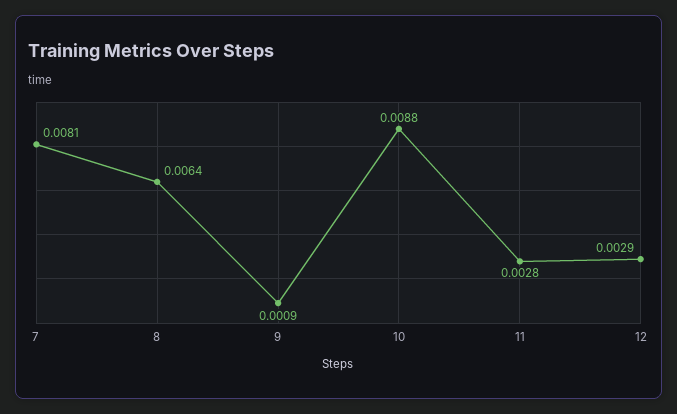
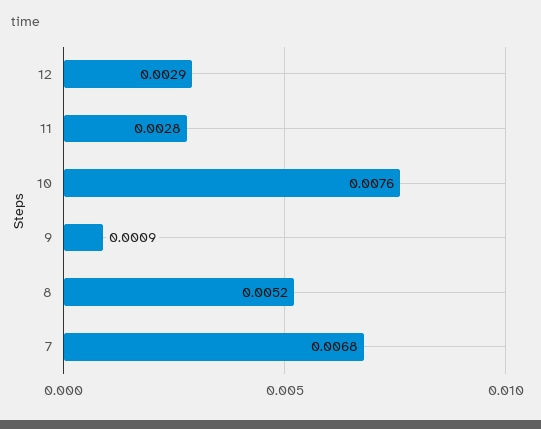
  {
-   "7": 0.0081,
+   "7": 0.0068,
-   "8": 0.0064,
+   "8": 0.0052,
    "9": 0.0009,
-   "10": 0.0088,
+   "10": 0.0076,
    "11": 0.0028,
    "12": 0.0029
  }

